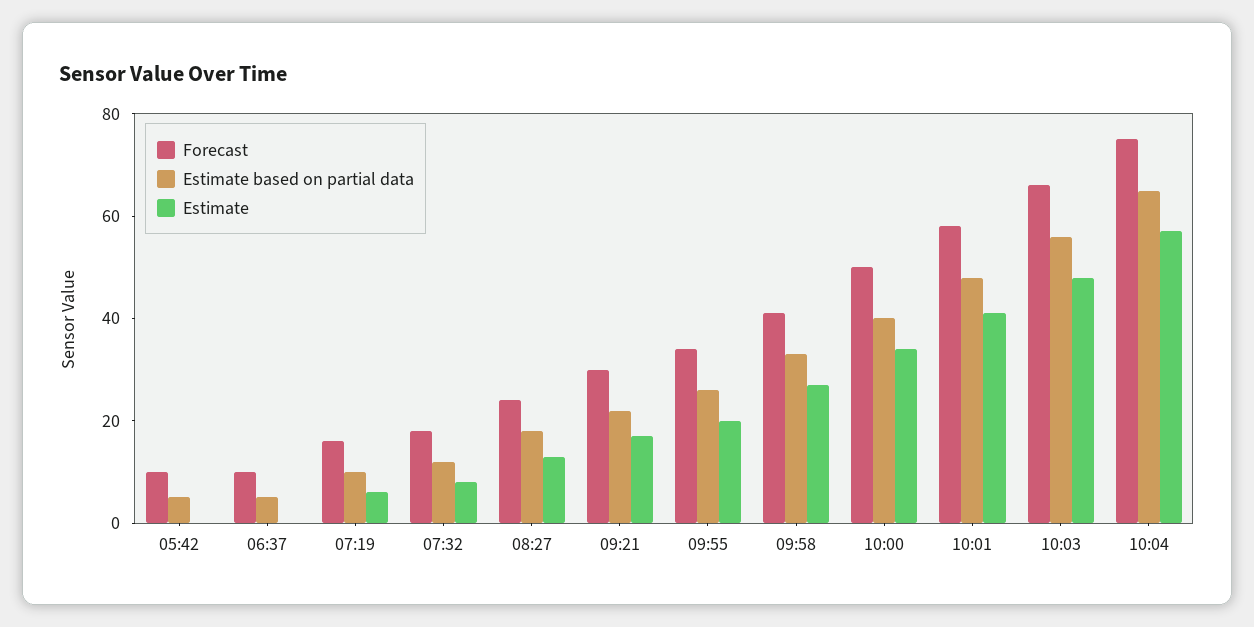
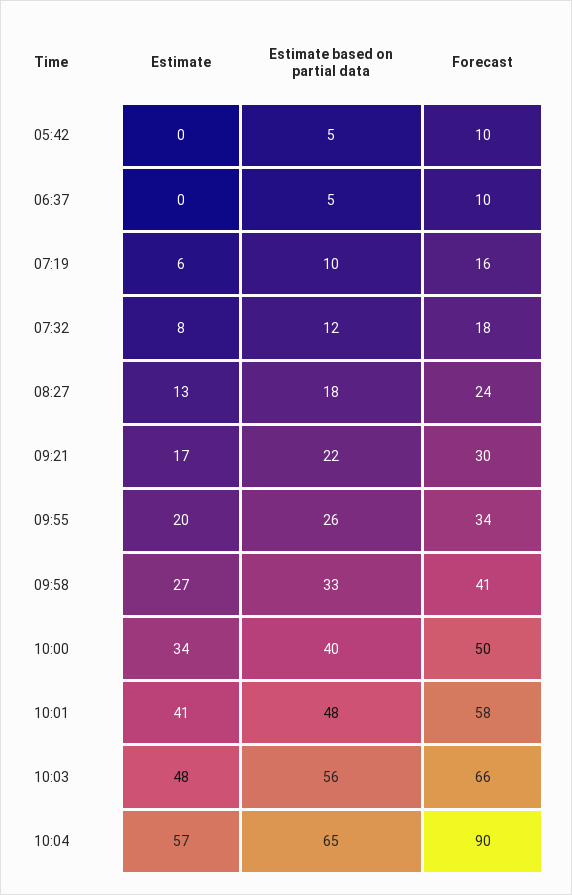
  {
    "Forecast": {
      "05:42": 10,
      "06:37": 10,
      "07:19": 16,
      "07:32": 18,
      "08:27": 24,
      "09:21": 30,
      "09:55": 34,
      "09:58": 41,
      "10:00": 50,
      "10:01": 58,
      "10:03": 66,
-     "10:04": 75
+     "10:04": 90
    },
    "Estimate based on partial data": {
      "05:42": 5,
      "06:37": 5,
      "07:19": 10,
      "07:32": 12,
      "08:27": 18,
      "09:21": 22,
      "09:55": 26,
      "09:58": 33,
      "10:00": 40,
      "10:01": 48,
      "10:03": 56,
      "10:04": 65
    },
    "Estimate": {
      "05:42": 0,
      "06:37": 0,
      "07:19": 6,
      "07:32": 8,
      "08:27": 13,
      "09:21": 17,
      "09:55": 20,
      "09:58": 27,
      "10:00": 34,
      "10:01": 41,
      "10:03": 48,
      "10:04": 57
    }
  }

